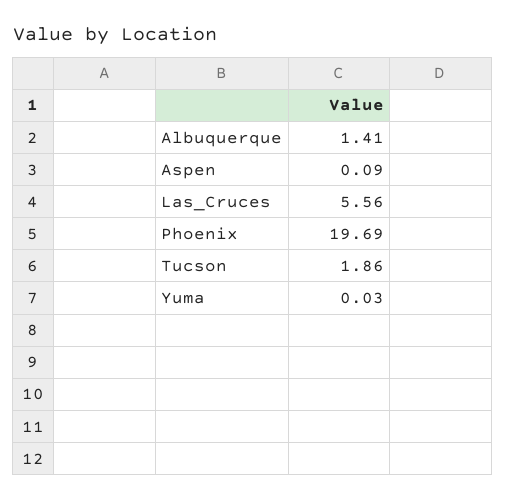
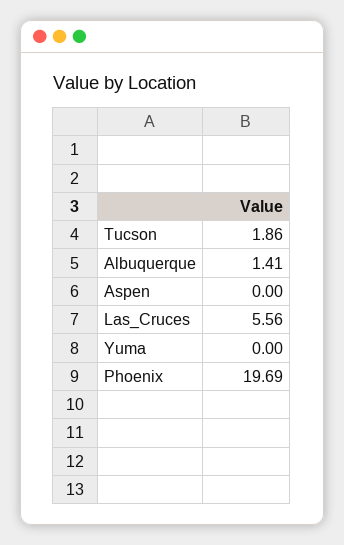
  {
    "Albuquerque": 1.41,
-   "Aspen": 0.09,
+   "Aspen": 0,
    "Las_Cruces": 5.56,
    "Phoenix": 19.69,
    "Tucson": 1.86,
-   "Yuma": 0.03
+   "Yuma": 0
  }

